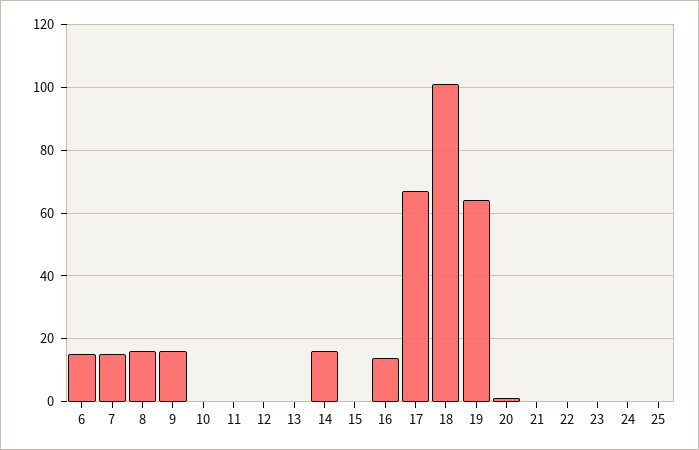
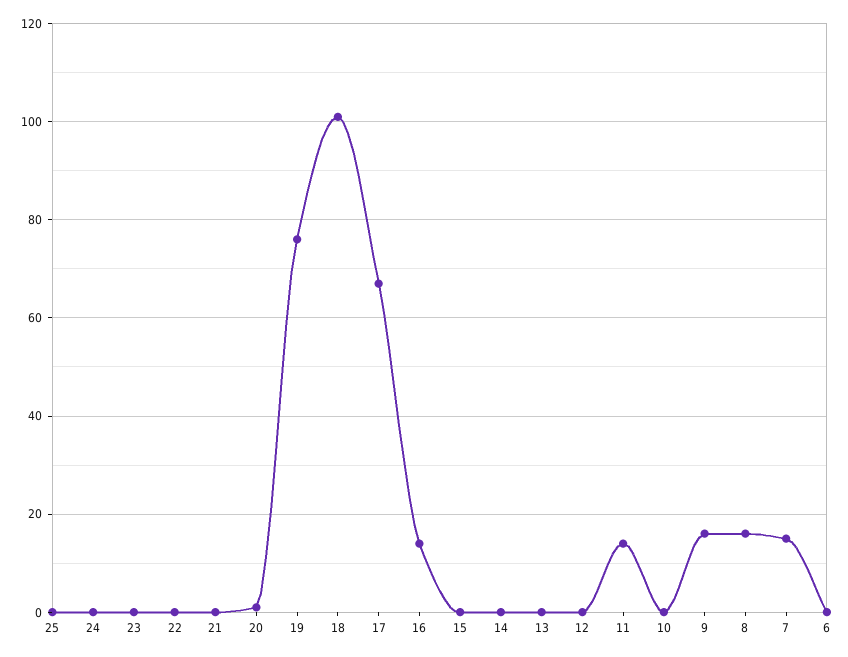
  {
-   "6": 15,
+   "6": 0,
    "7": 15,
    "8": 15,
    "9": 15,
    "10": 0,
-   "11": 0,
+   "11": 15,
    "12": 0,
    "13": 0,
-   "14": 15,
+   "14": 0,
    "15": 0,
    "16": 15,
    "17": 65,
    "18": 100,
-   "19": 65,
+   "19": 75,
    "20": 0,
    "21": 0,
    "22": 0,
    "23": 0,
    "24": 0,
    "25": 0
  }

